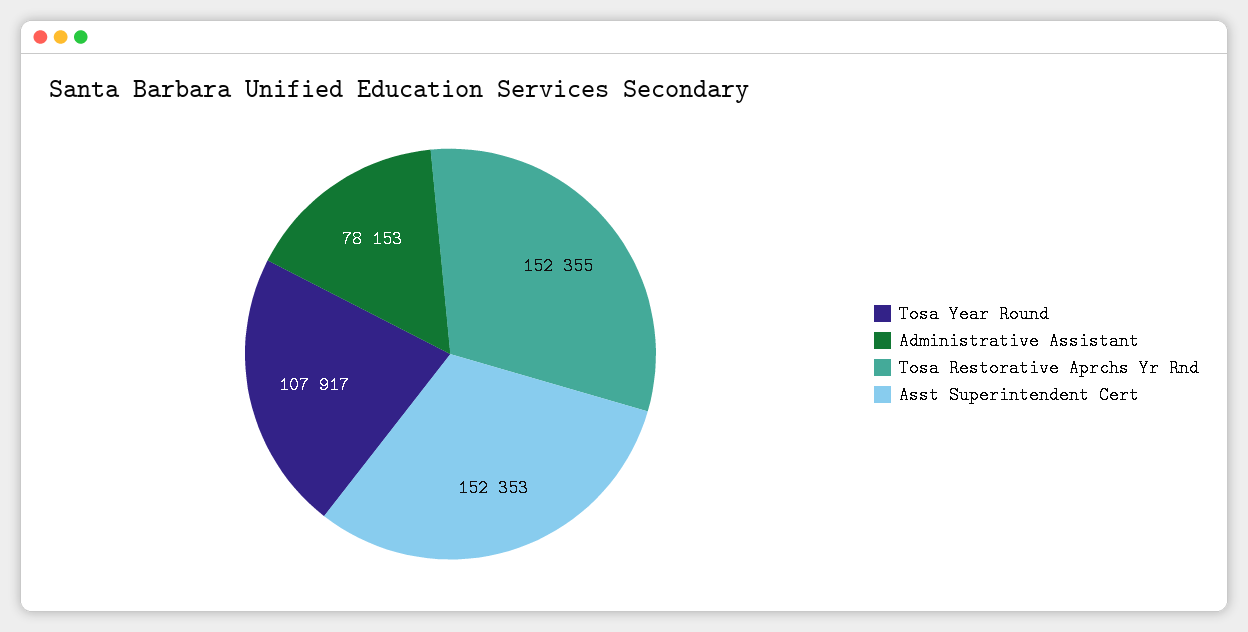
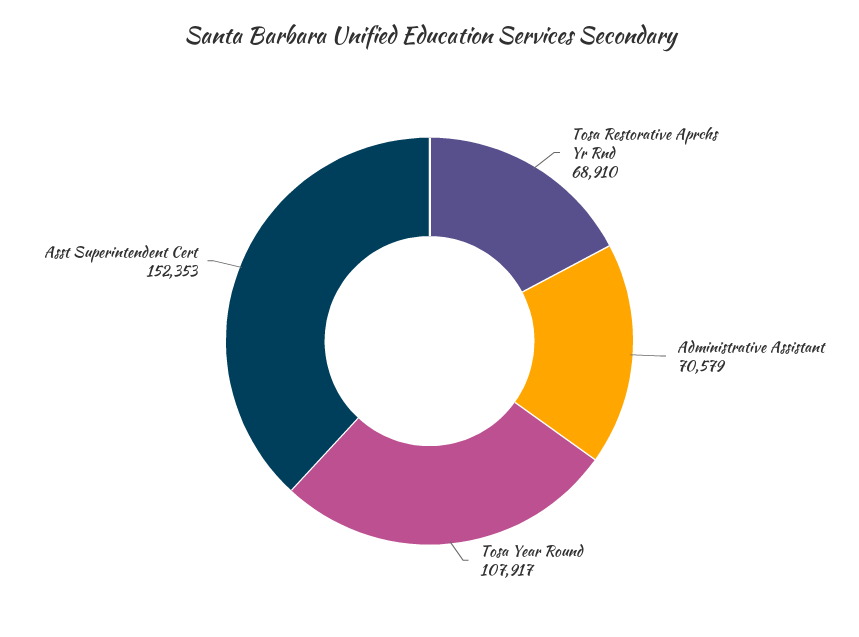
  {
    "Tosa Year Round": 107917,
-   "Administrative Assistant": 78153,
+   "Administrative Assistant": 70579,
-   "Tosa Restorative Aprchs Yr Rnd": 152355,
+   "Tosa Restorative Aprchs Yr Rnd": 68910,
    "Asst Superintendent Cert": 152353
  }

